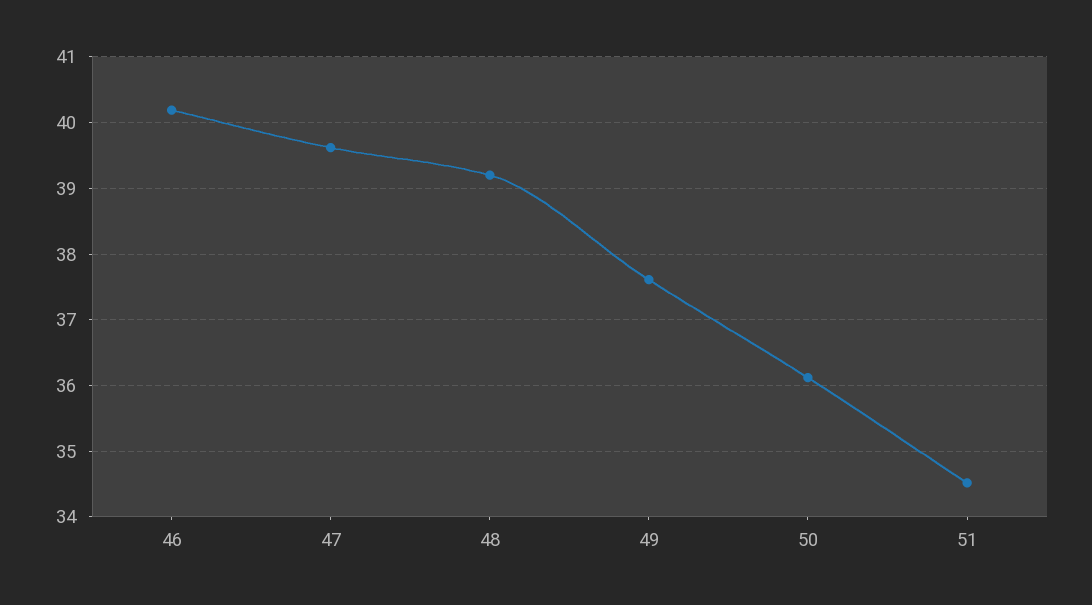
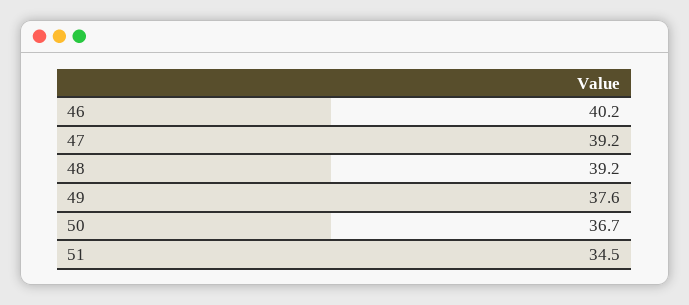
  {
    "46": 40.2,
-   "47": 39.6,
+   "47": 39.2,
    "48": 39.2,
    "49": 37.6,
-   "50": 36.1,
+   "50": 36.7,
    "51": 34.5
  }

